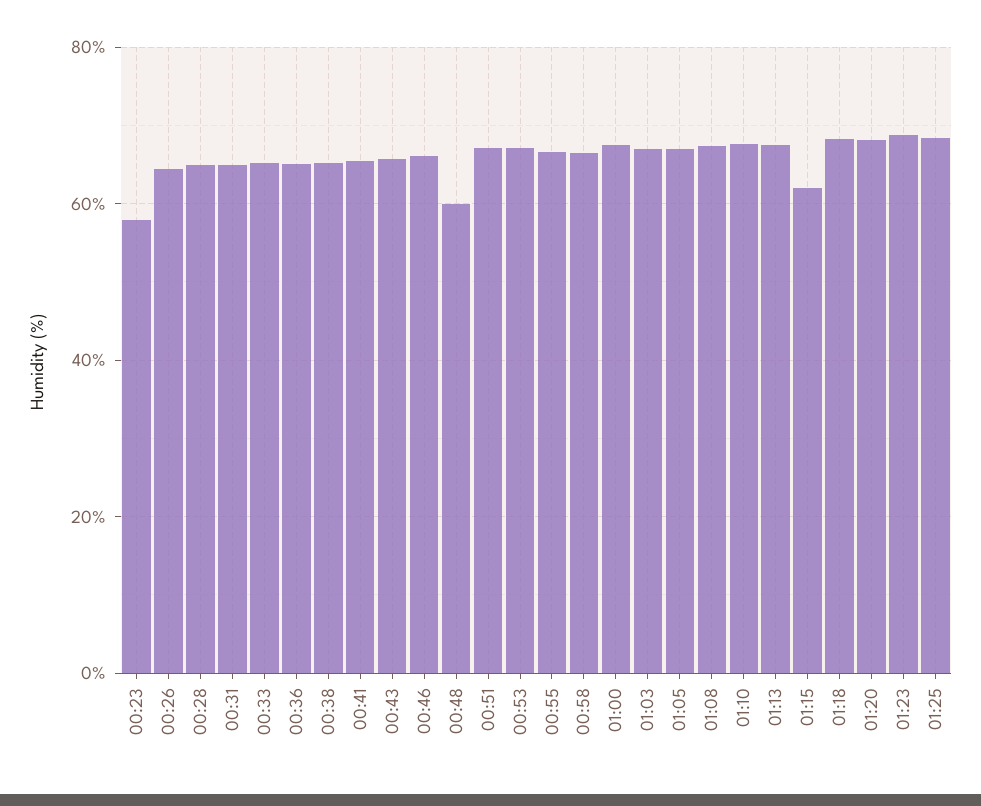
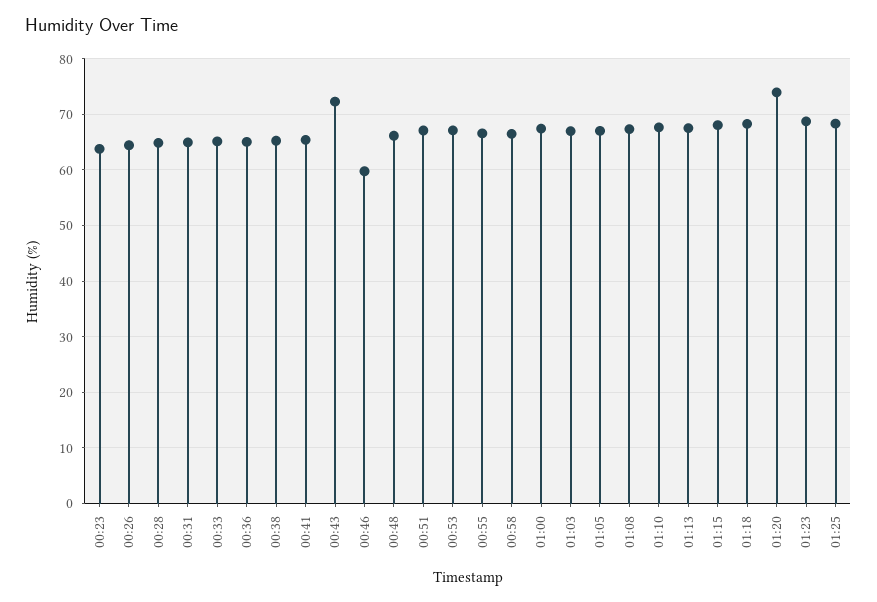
  {
-   "00:23": 58,
+   "00:23": 64,
    "00:26": 64,
    "00:28": 64,
    "00:31": 64,
    "00:33": 66,
    "00:36": 66,
    "00:38": 66,
    "00:41": 66,
-   "00:43": 66,
+   "00:43": 72,
-   "00:46": 66,
+   "00:46": 60,
-   "00:48": 60,
+   "00:48": 66,
    "00:51": 68,
    "00:53": 68,
    "00:55": 66,
    "00:58": 66,
    "01:00": 68,
    "01:03": 66,
    "01:05": 68,
    "01:08": 68,
    "01:10": 68,
    "01:13": 68,
-   "01:15": 62,
+   "01:15": 68,
    "01:18": 68,
-   "01:20": 68,
+   "01:20": 74,
    "01:23": 68,
    "01:25": 68
  }

